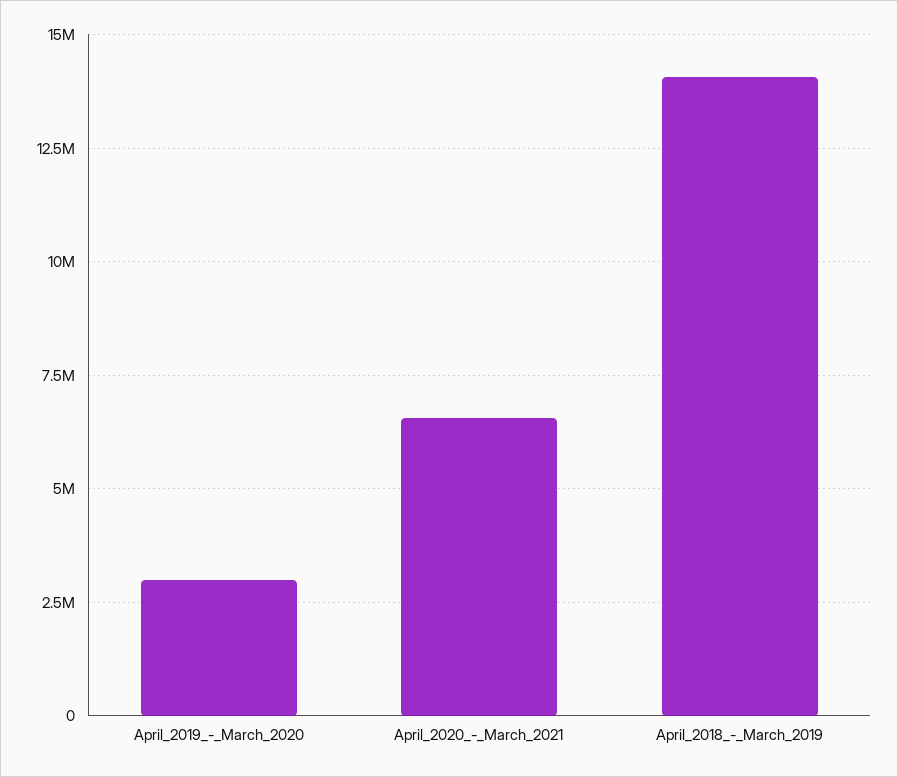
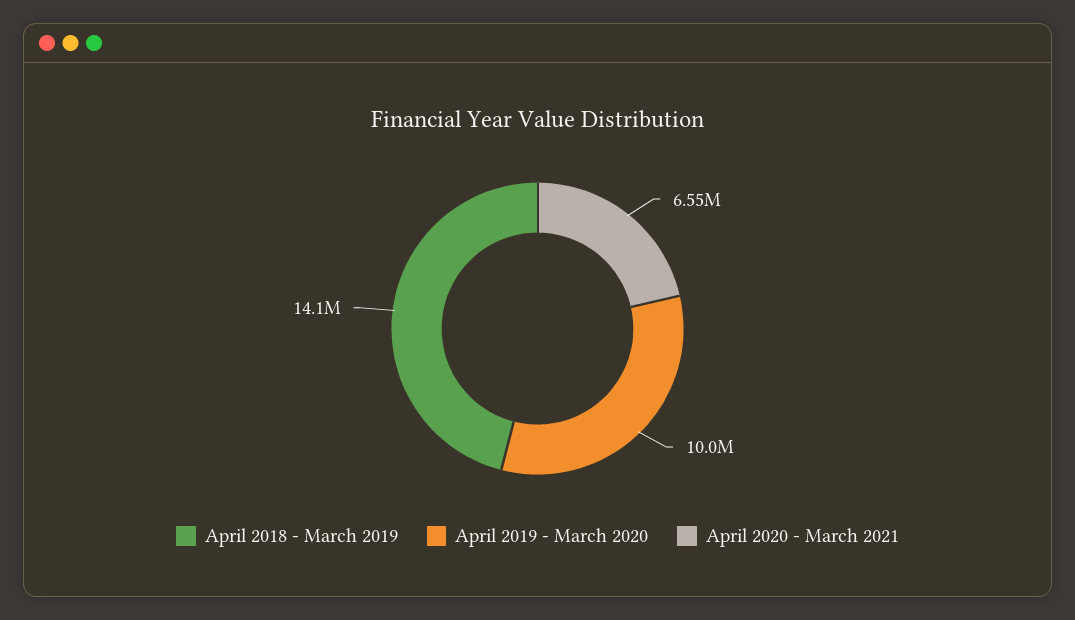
  {
-   "April_2019_-_March_2020": 3000000,
+   "April_2019_-_March_2020": 10000000,
    "April_2020_-_March_2021": 6550000,
    "April_2018_-_March_2019": 14100000
  }

